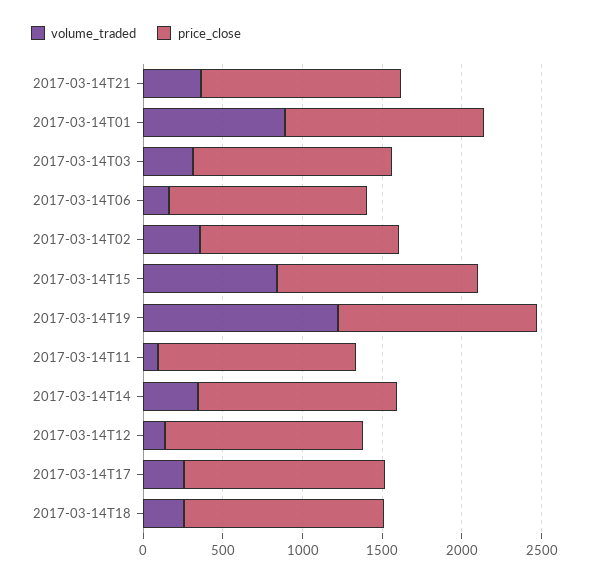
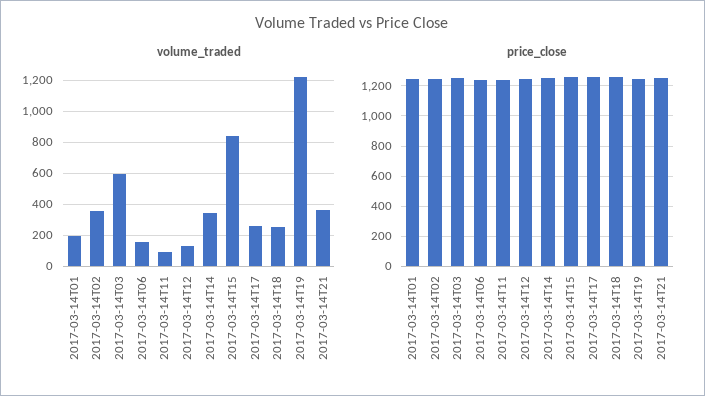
  {
    "volume_traded": {
      "2017-03-14T21": 350,
-     "2017-03-14T01": 900,
+     "2017-03-14T01": 200,
-     "2017-03-14T03": 300,
+     "2017-03-14T03": 600,
      "2017-03-14T06": 150,
      "2017-03-14T02": 350,
      "2017-03-14T15": 850,
      "2017-03-14T19": 1200,
      "2017-03-14T11": 100,
      "2017-03-14T14": 350,
      "2017-03-14T12": 150,
      "2017-03-14T17": 250,
      "2017-03-14T18": 250
    },
    "price_close": {
      "2017-03-14T21": 1250,
      "2017-03-14T01": 1250,
      "2017-03-14T03": 1250,
      "2017-03-14T06": 1250,
      "2017-03-14T02": 1250,
      "2017-03-14T15": 1250,
      "2017-03-14T19": 1250,
      "2017-03-14T11": 1250,
      "2017-03-14T14": 1250,
      "2017-03-14T12": 1250,
      "2017-03-14T17": 1250,
      "2017-03-14T18": 1250
    }
  }

